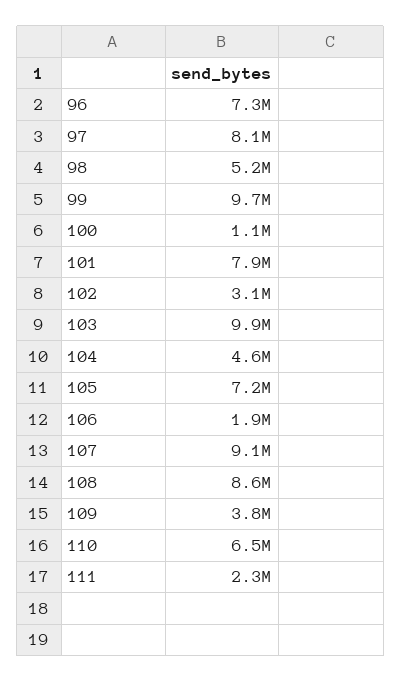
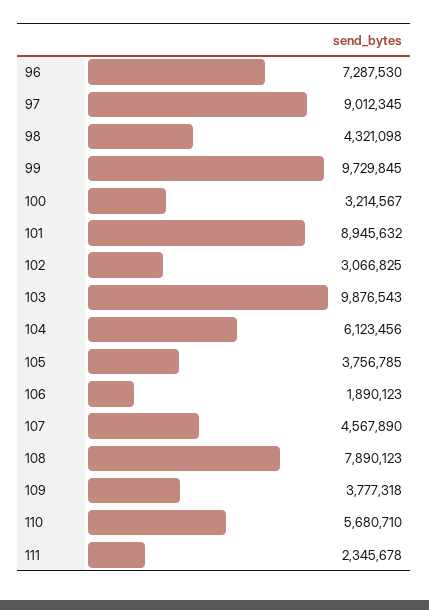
  {
    "96": 7287530,
-   "97": 8100000,
+   "97": 9012345,
-   "98": 5200000,
+   "98": 4321098,
    "99": 9729845,
-   "100": 1100000,
+   "100": 3214567,
-   "101": 7900000,
+   "101": 8945632,
    "102": 3066825,
    "103": 9876543,
-   "104": 4600000,
+   "104": 6123456,
-   "105": 7200000,
+   "105": 3756785,
    "106": 1890123,
-   "107": 9100000,
+   "107": 4567890,
-   "108": 8600000,
+   "108": 7890123,
    "109": 3777318,
-   "110": 6500000,
+   "110": 5680710,
    "111": 2345678
  }

